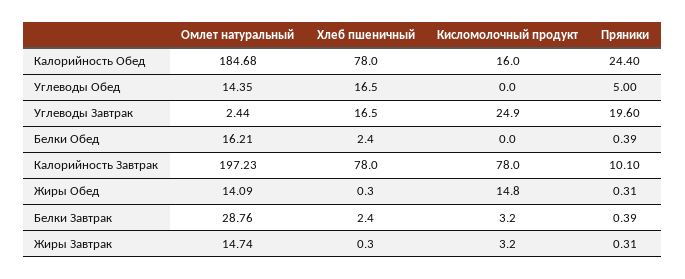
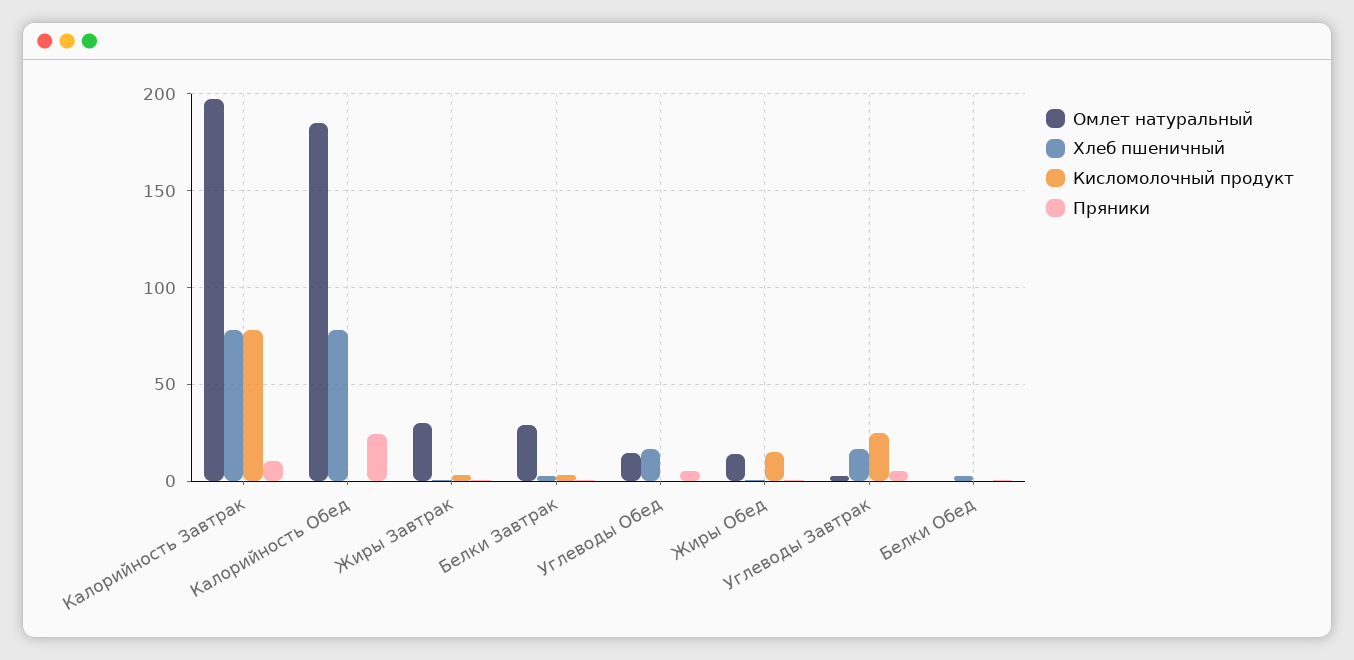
  {
    "Омлет натуральный": {
      "Калорийность Обед": 184.68,
      "Углеводы Обед": 14.35,
      "Углеводы Завтрак": 2.44,
-     "Белки Обед": 16.21,
+     "Белки Обед": 0,
      "Калорийность Завтрак": 197.23,
      "Жиры Обед": 14.09,
      "Белки Завтрак": 28.76,
-     "Жиры Завтрак": 14.74
+     "Жиры Завтрак": 30
    },
    "Хлеб пшеничный": {
      "Калорийность Обед": 78,
      "Углеводы Обед": 16.5,
      "Углеводы Завтрак": 16.5,
      "Белки Обед": 2.4,
      "Калорийность Завтрак": 78,
      "Жиры Обед": 0.3,
      "Белки Завтрак": 2.4,
      "Жиры Завтрак": 0.3
    },
    "Кисломолочный продукт": {
-     "Калорийность Обед": 16,
+     "Калорийность Обед": 0,
      "Углеводы Обед": 0,
      "Углеводы Завтрак": 24.9,
      "Белки Обед": 0,
      "Калорийность Завтрак": 78,
      "Жиры Обед": 14.8,
      "Белки Завтрак": 3.2,
      "Жиры Завтрак": 3.2
    },
    "Пряники": {
      "Калорийность Обед": 24.4,
      "Углеводы Обед": 5,
-     "Углеводы Завтрак": 19.6,
+     "Углеводы Завтрак": 5,
      "Белки Обед": 0.39,
      "Калорийность Завтрак": 10.1,
      "Жиры Обед": 0.31,
      "Белки Завтрак": 0.39,
      "Жиры Завтрак": 0.31
    }
  }

